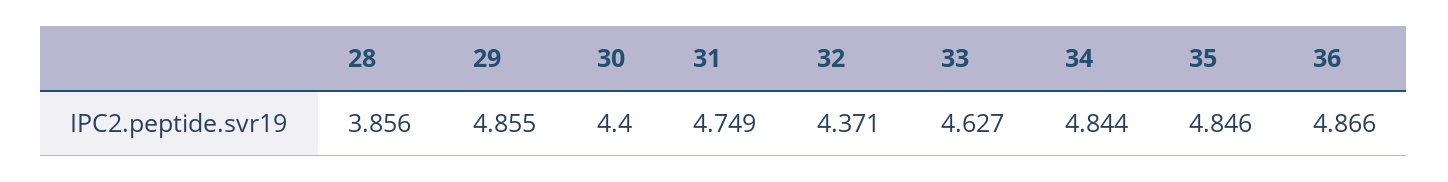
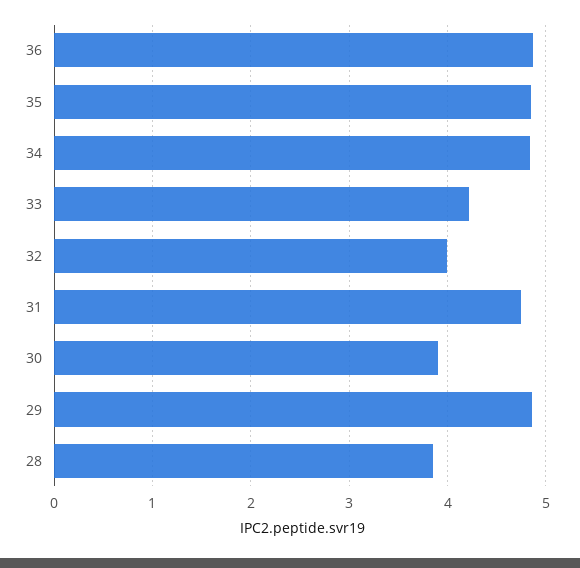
  {
    "28": 3.856,
    "29": 4.855,
-   "30": 4.4,
+   "30": 3.9,
    "31": 4.749,
-   "32": 4.371,
+   "32": 4,
-   "33": 4.627,
+   "33": 4.2,
    "34": 4.844,
    "35": 4.846,
    "36": 4.866
  }

